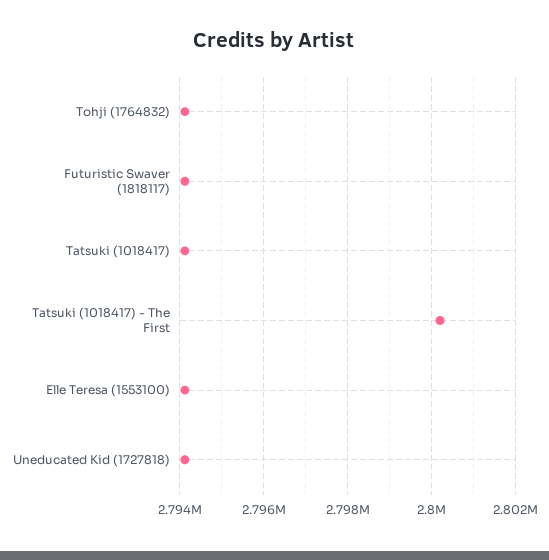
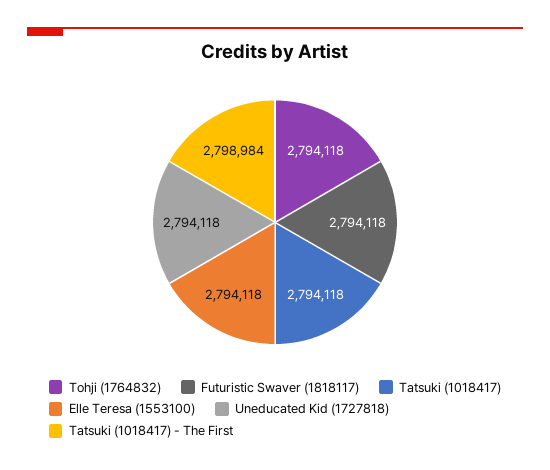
  {
    "Tohji (1764832)": 2794118,
    "Futuristic Swaver (1818117)": 2794118,
    "Tatsuki (1018417)": 2794118,
-   "Tatsuki (1018417) - The First": 2800200,
+   "Tatsuki (1018417) - The First": 2798984,
    "Elle Teresa (1553100)": 2794118,
    "Uneducated Kid (1727818)": 2794118
  }

